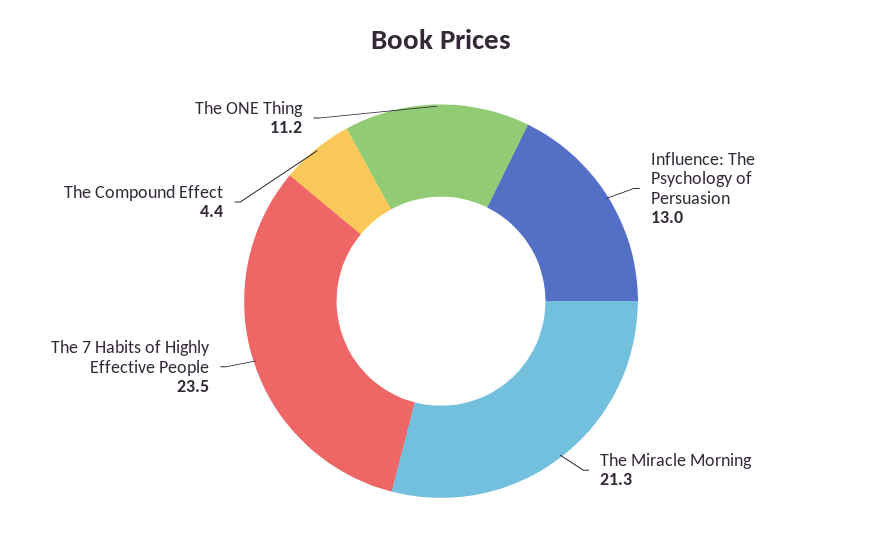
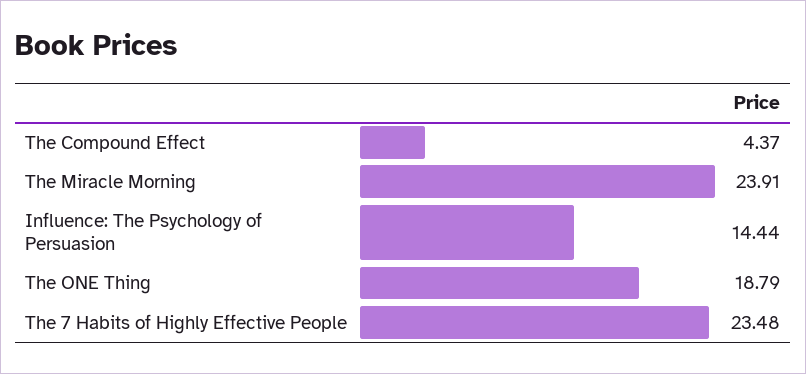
  {
-   "Influence: The Psychology of Persuasion": 13,
+   "Influence: The Psychology of Persuasion": 14.44,
-   "The Miracle Morning": 21.3,
+   "The Miracle Morning": 23.91,
    "The 7 Habits of Highly Effective People": 23.48,
    "The Compound Effect": 4.37,
-   "The ONE Thing": 11.2
+   "The ONE Thing": 18.79
  }

